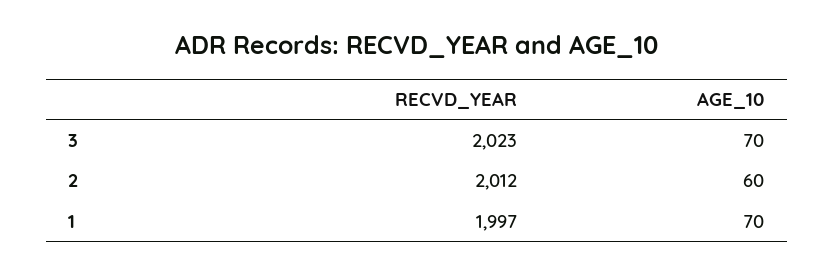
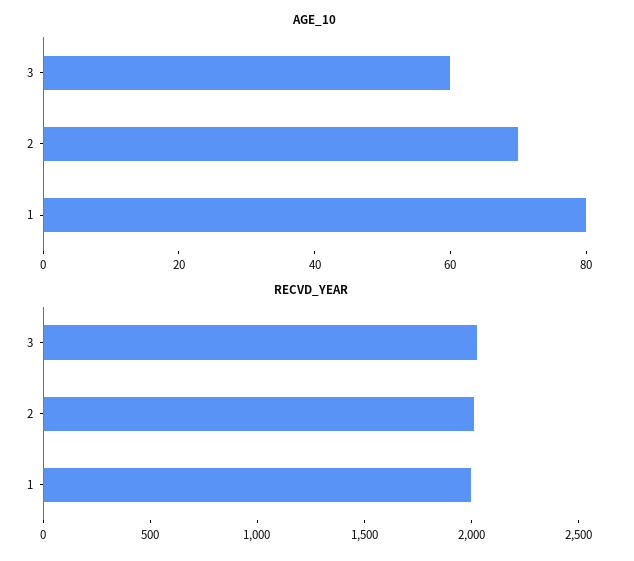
  {
    "RECVD_YEAR": {
      "3": 2023,
      "2": 2012,
      "1": 1997
    },
    "AGE_10": {
-     "3": 70,
+     "3": 60,
-     "2": 60,
+     "2": 70,
-     "1": 70
+     "1": 80
    }
  }

